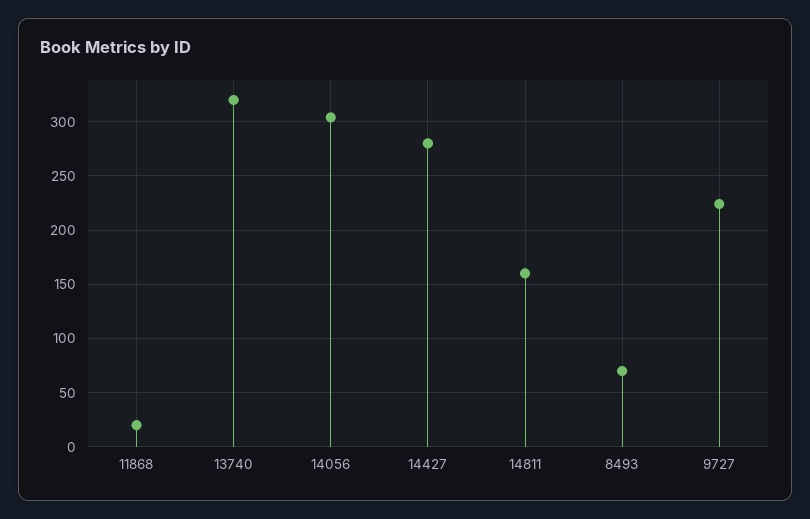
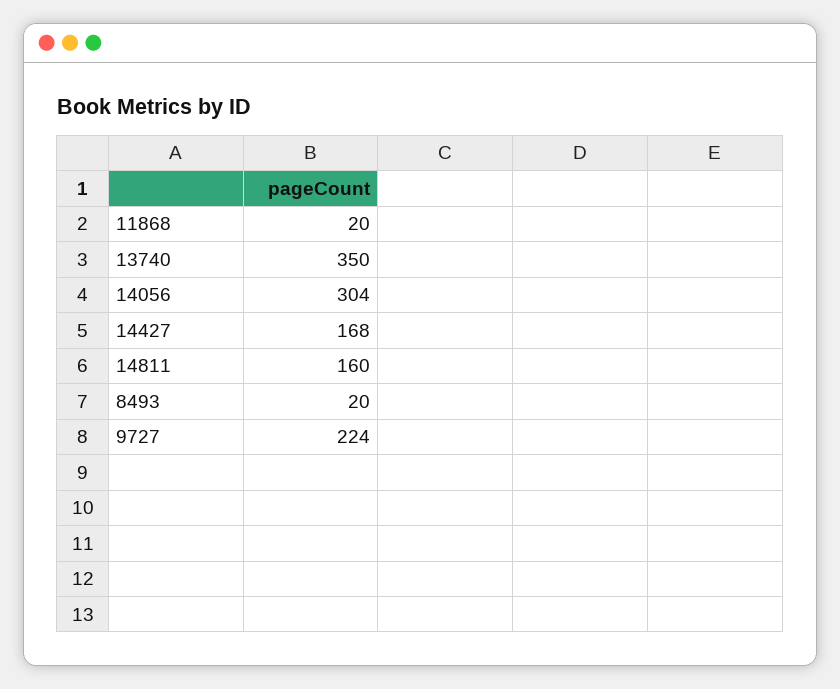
  {
    "11868": 20,
-   "13740": 320,
+   "13740": 350,
    "14056": 304,
-   "14427": 280,
+   "14427": 168,
    "14811": 160,
-   "8493": 70,
+   "8493": 20,
    "9727": 224
  }

